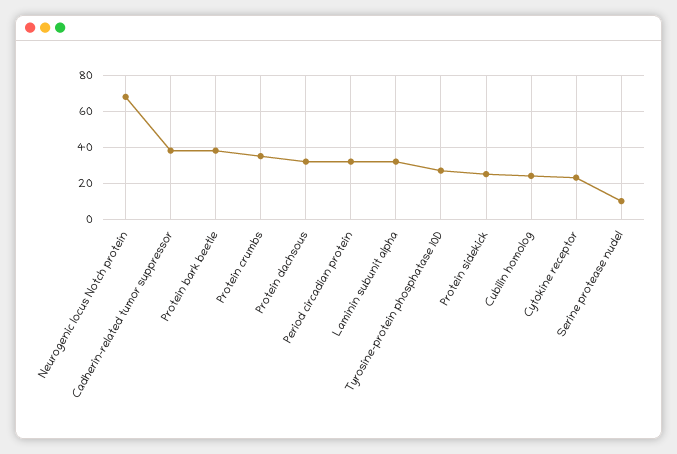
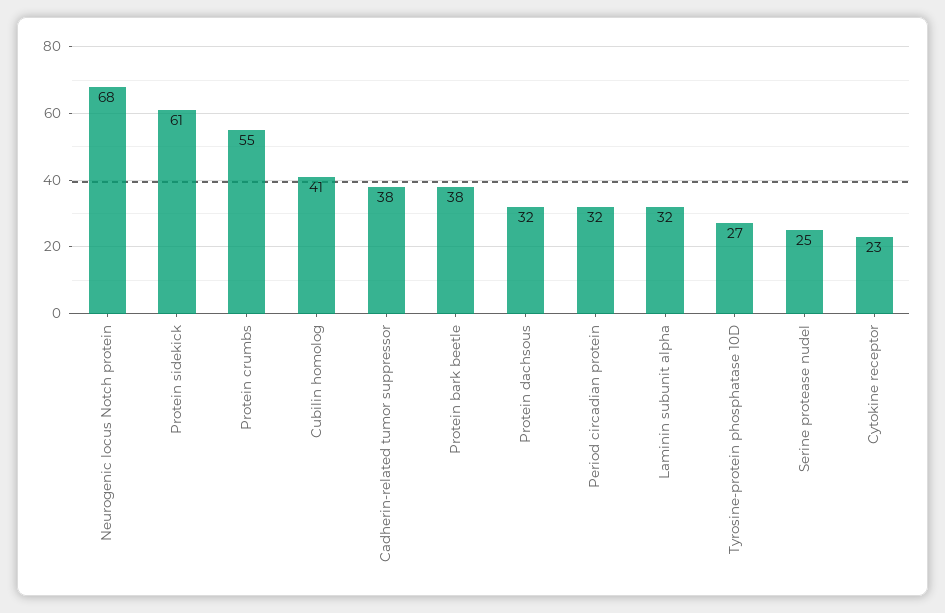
  {
    "Neurogenic locus Notch protein": 68,
    "Cadherin-related tumor suppressor": 38,
    "Protein bark beetle": 38,
-   "Protein crumbs": 35,
+   "Protein crumbs": 55,
    "Protein dachsous": 32,
    "Period circadian protein": 32,
    "Laminin subunit alpha": 32,
    "Tyrosine-protein phosphatase 10D": 27,
-   "Protein sidekick": 25,
+   "Protein sidekick": 61,
-   "Cubilin homolog": 25,
+   "Cubilin homolog": 41,
    "Cytokine receptor": 23,
-   "Serine protease nudel": 10
+   "Serine protease nudel": 25
  }

